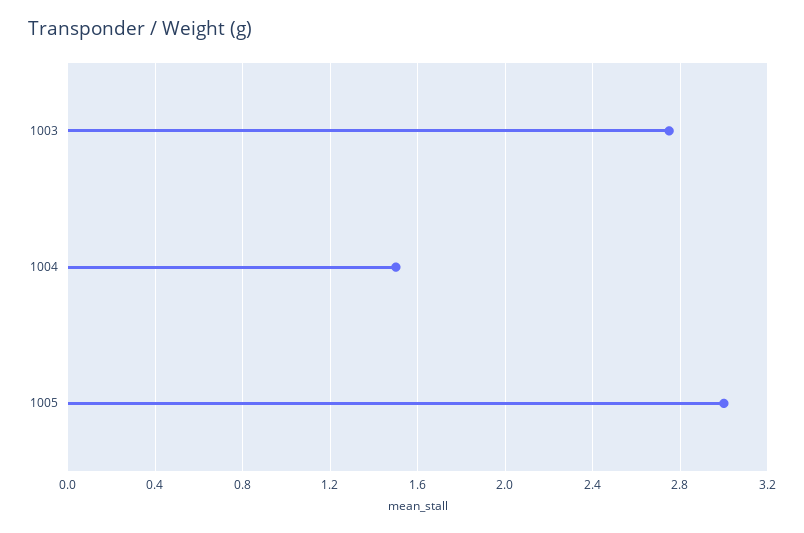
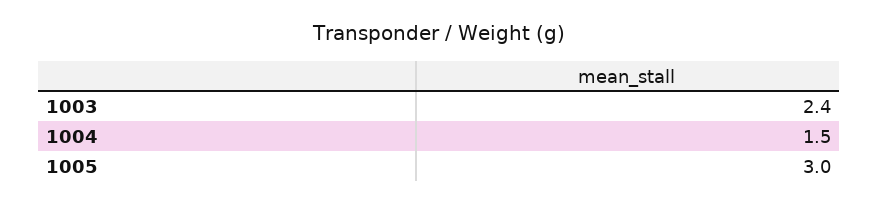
  {
-   "1003": 2.75,
+   "1003": 2.4,
    "1004": 1.5,
    "1005": 3
  }

